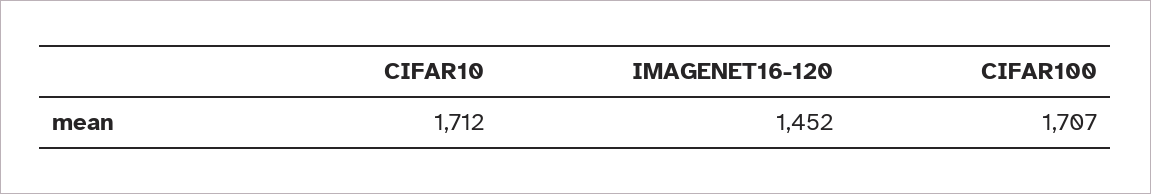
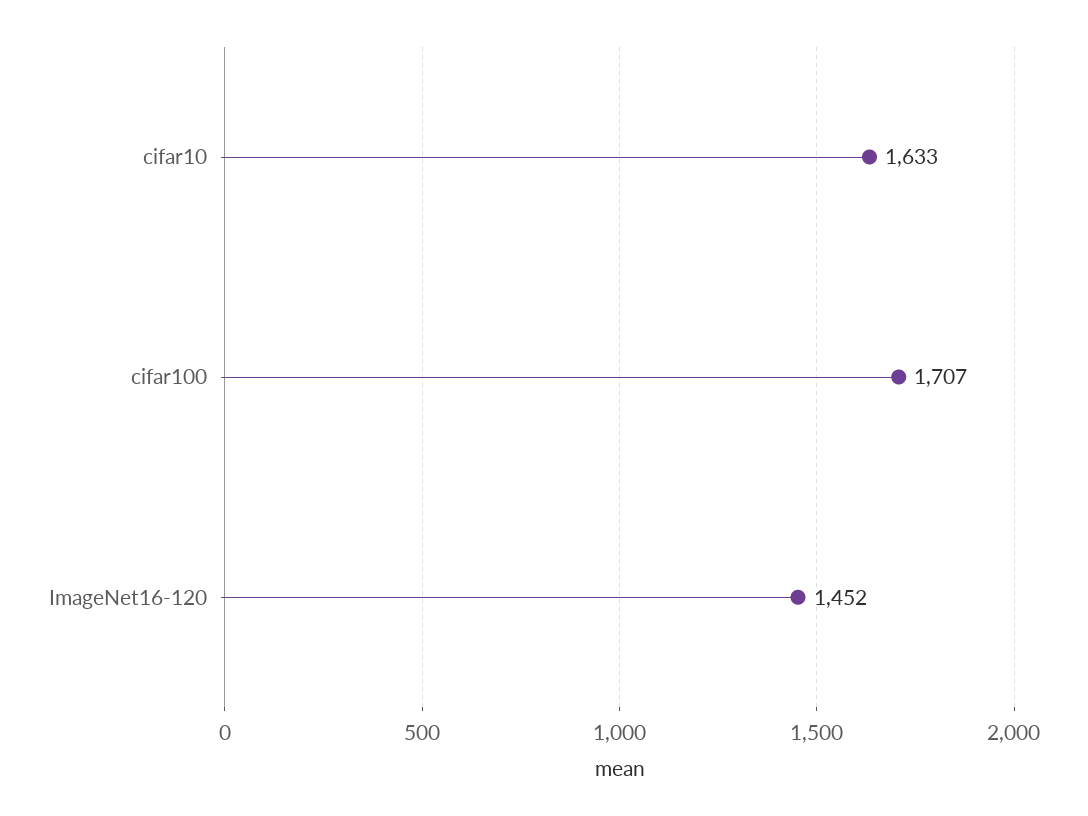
  {
-   "CIFAR10": 1712,
+   "CIFAR10": 1633,
    "IMAGENET16-120": 1452,
    "CIFAR100": 1707
  }

